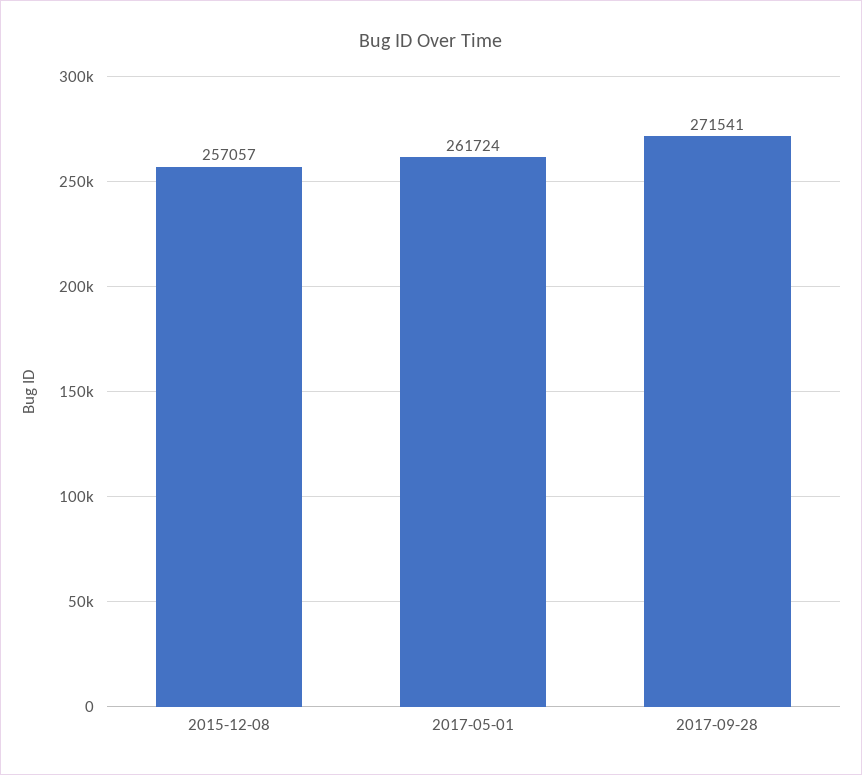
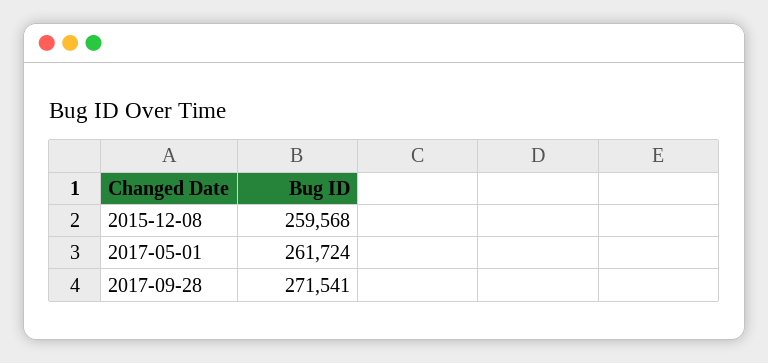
  {
-   "2015-12-08": 257057,
+   "2015-12-08": 259568,
    "2017-05-01": 261724,
    "2017-09-28": 271541
  }

